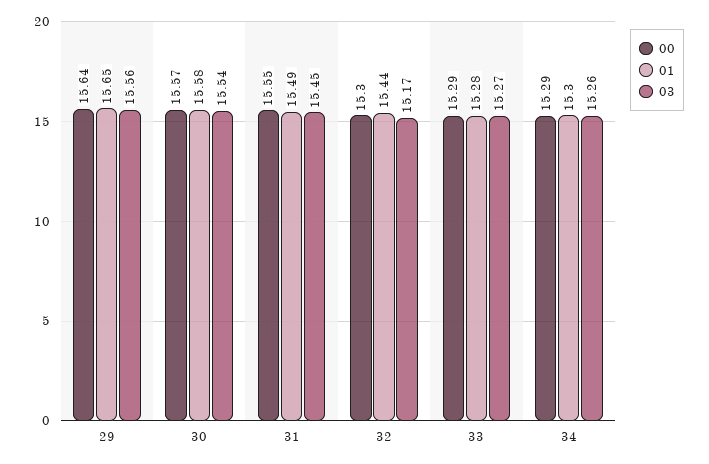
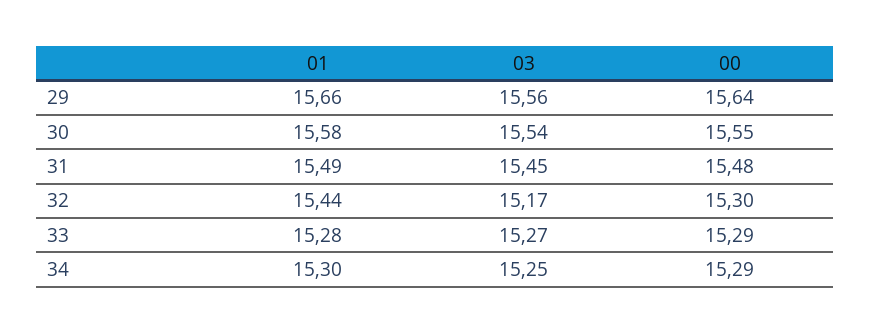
  {
    "00": {
      "29": 15.64,
-     "30": 15.57,
+     "30": 15.55,
-     "31": 15.55,
+     "31": 15.48,
      "32": 15.3,
      "33": 15.29,
      "34": 15.29
    },
    "01": {
-     "29": 15.65,
+     "29": 15.66,
      "30": 15.58,
      "31": 15.49,
      "32": 15.44,
      "33": 15.28,
      "34": 15.3
    },
    "03": {
      "29": 15.56,
      "30": 15.54,
      "31": 15.45,
      "32": 15.17,
      "33": 15.27,
-     "34": 15.26
+     "34": 15.25
    }
  }

